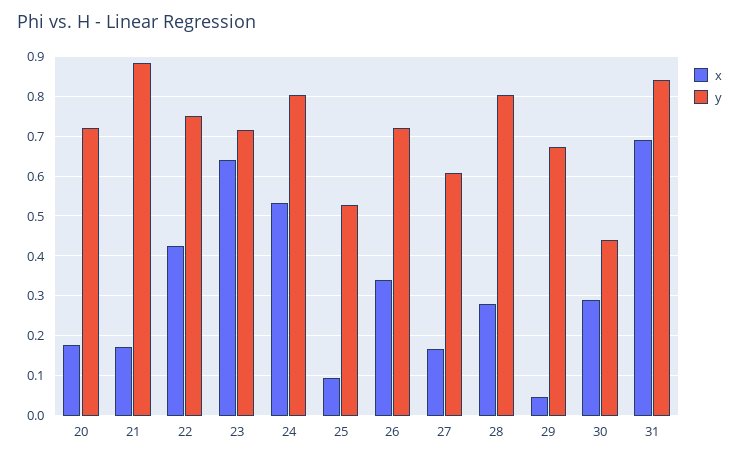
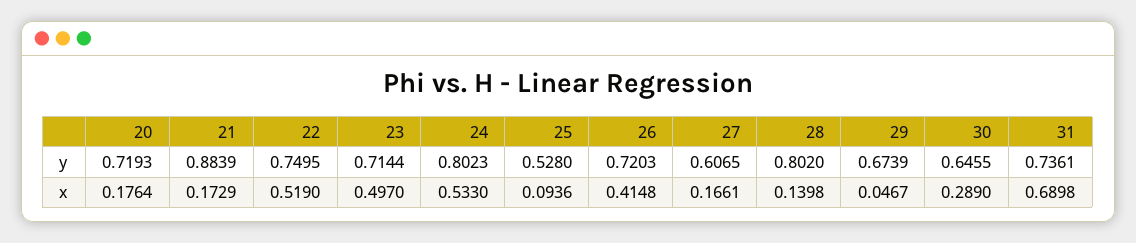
  {
    "x": {
      "20": 0.1764,
      "21": 0.1729,
-     "22": 0.42,
+     "22": 0.519,
-     "23": 0.64,
+     "23": 0.497,
      "24": 0.533,
      "25": 0.0936,
-     "26": 0.34,
+     "26": 0.4148,
      "27": 0.1661,
-     "28": 0.28,
+     "28": 0.1398,
      "29": 0.0467,
      "30": 0.289,
      "31": 0.6898
    },
    "y": {
      "20": 0.7193,
      "21": 0.8839,
      "22": 0.7495,
      "23": 0.7144,
      "24": 0.8023,
      "25": 0.528,
      "26": 0.7203,
      "27": 0.6065,
      "28": 0.802,
      "29": 0.6739,
-     "30": 0.44,
+     "30": 0.6455,
-     "31": 0.84
+     "31": 0.7361
    }
  }

